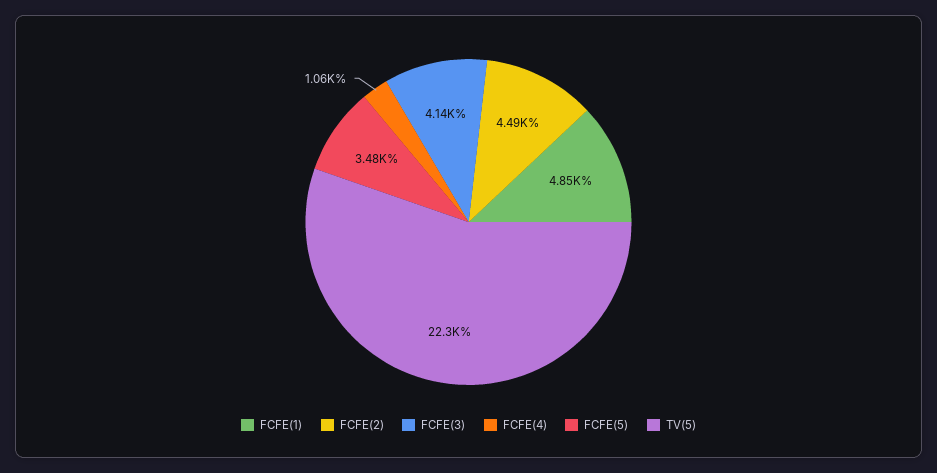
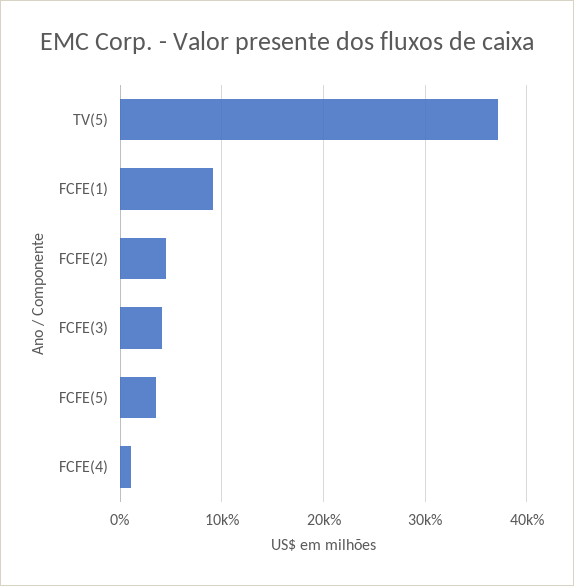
  {
-   "FCFE(1)": 4850,
+   "FCFE(1)": 9000,
    "FCFE(2)": 4490,
    "FCFE(3)": 4140,
    "FCFE(4)": 1060,
    "FCFE(5)": 3480,
-   "TV(5)": 22300
+   "TV(5)": 37000
  }

